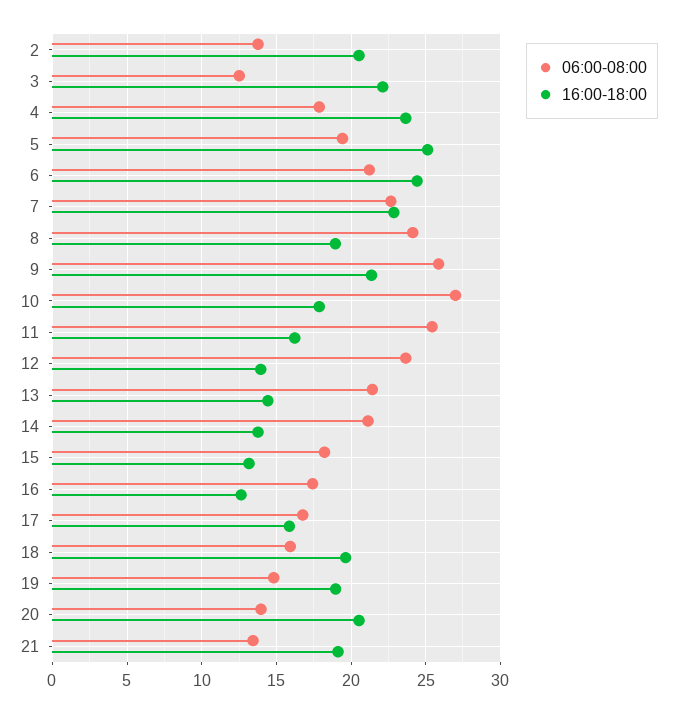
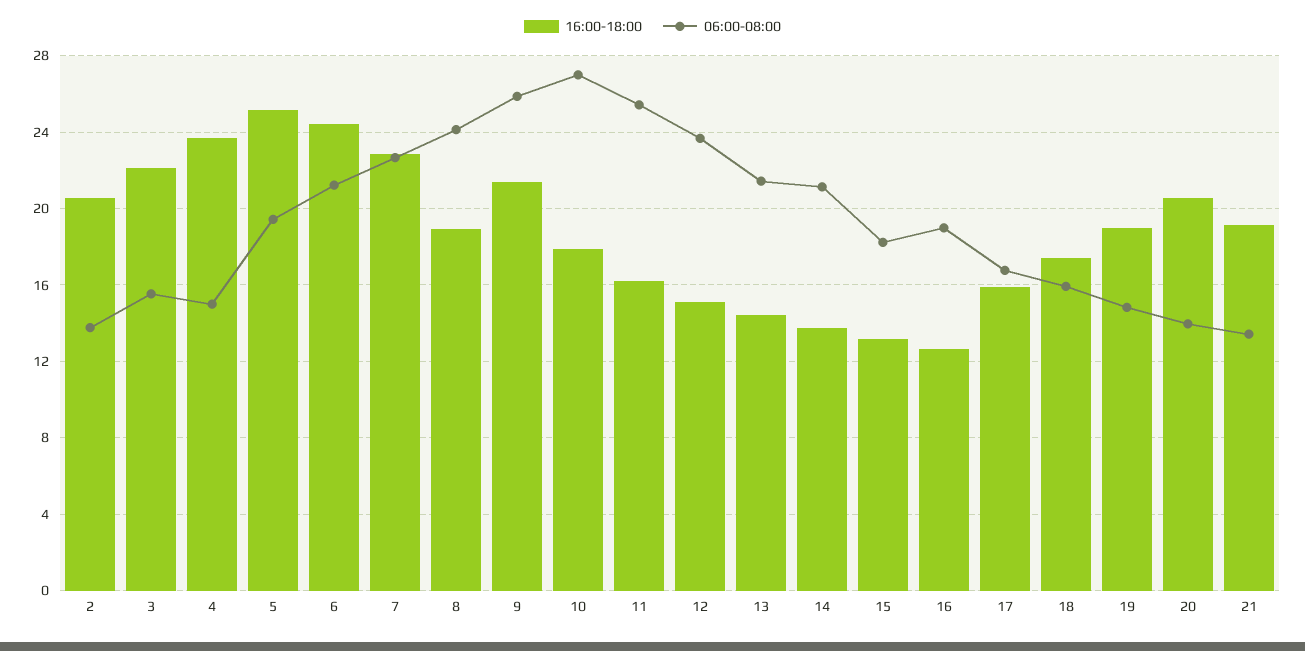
  {
    "06:00-08:00": {
      "2": 14,
-     "3": 12.5,
+     "3": 15.5,
-     "4": 18,
+     "4": 15,
      "5": 19.5,
      "6": 21,
      "7": 22.5,
      "8": 24,
      "9": 26,
      "10": 27,
      "11": 25.5,
      "12": 23.5,
      "13": 21.5,
      "14": 21,
      "15": 18,
-     "16": 17.5,
+     "16": 19,
      "17": 17,
      "18": 16,
      "19": 15,
      "20": 14,
      "21": 13.5
    },
    "16:00-18:00": {
      "2": 20.5,
      "3": 22,
      "4": 23.5,
      "5": 25,
      "6": 24.5,
      "7": 23,
      "8": 19,
      "9": 21.5,
      "10": 18,
      "11": 16,
-     "12": 14,
+     "12": 15,
      "13": 14.5,
      "14": 14,
      "15": 13,
      "16": 12.5,
      "17": 16,
-     "18": 19.5,
+     "18": 17.5,
      "19": 19,
      "20": 20.5,
      "21": 19
    }
  }

